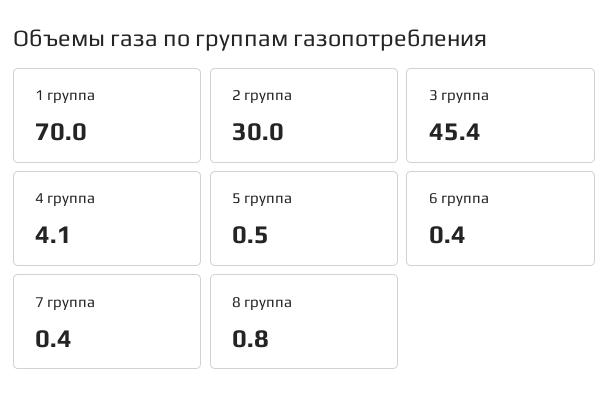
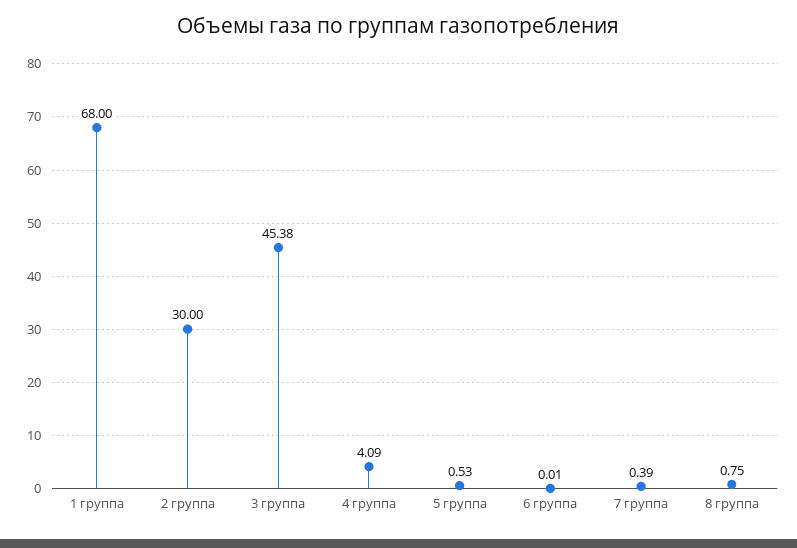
  {
-   "1 группа": 70,
+   "1 группа": 68,
    "2 группа": 30,
    "3 группа": 45.38,
    "4 группа": 4.09,
    "5 группа": 0.53,
-   "6 группа": 0.4,
+   "6 группа": 0.01,
    "7 группа": 0.39,
    "8 группа": 0.75
  }

